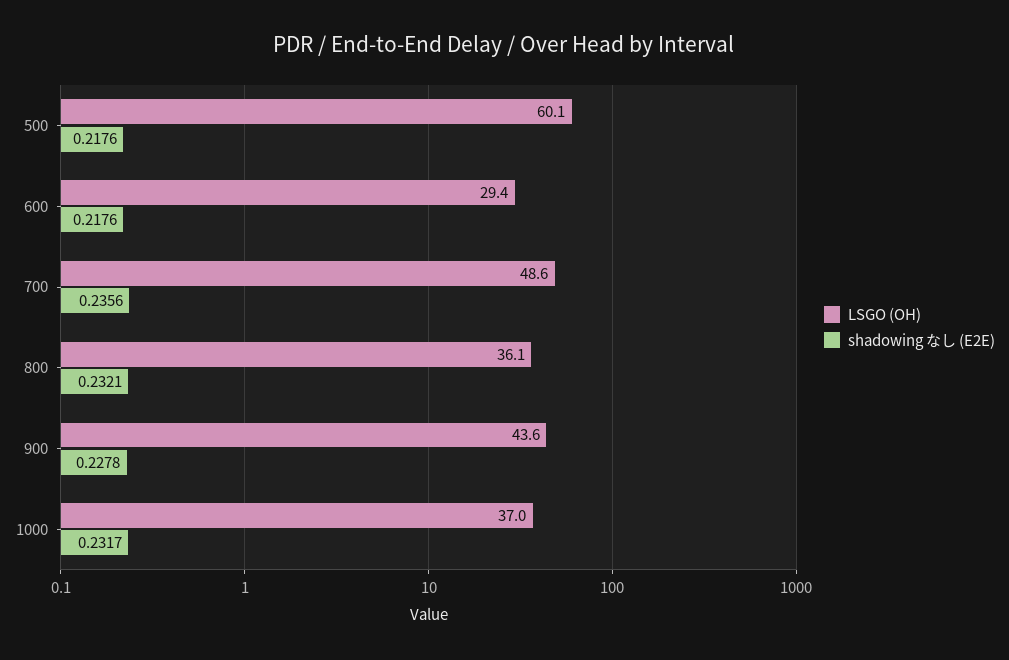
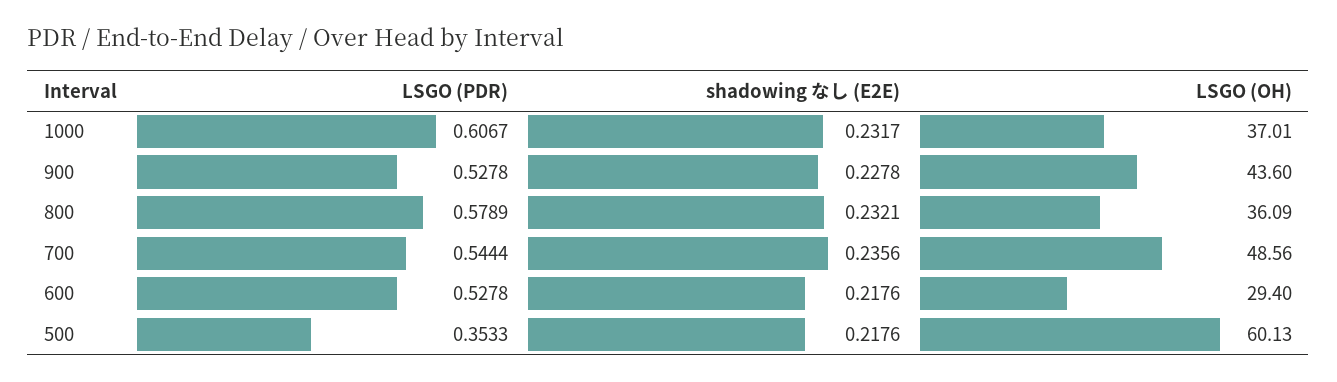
  {
    "LSGO (OH)": {
      "500": 60.13,
      "600": 29.4,
      "700": 48.56,
      "800": 36.09,
      "900": 43.6,
      "1000": 37.01
    },
    "shadowing なし (E2E)": {
      "500": 0.2176,
      "600": 0.2176,
      "700": 0.2356,
      "800": 0.2321,
      "900": 0.2278,
      "1000": 0.2317
-   }
+   },
+   "LSGO (PDR)": {
+     "1000": 0.6067,
+     "900": 0.5278,
+     "800": 0.5789,
+     "700": 0.5444,
+     "600": 0.5278,
+     "500": 0.3533
+   }
  }

